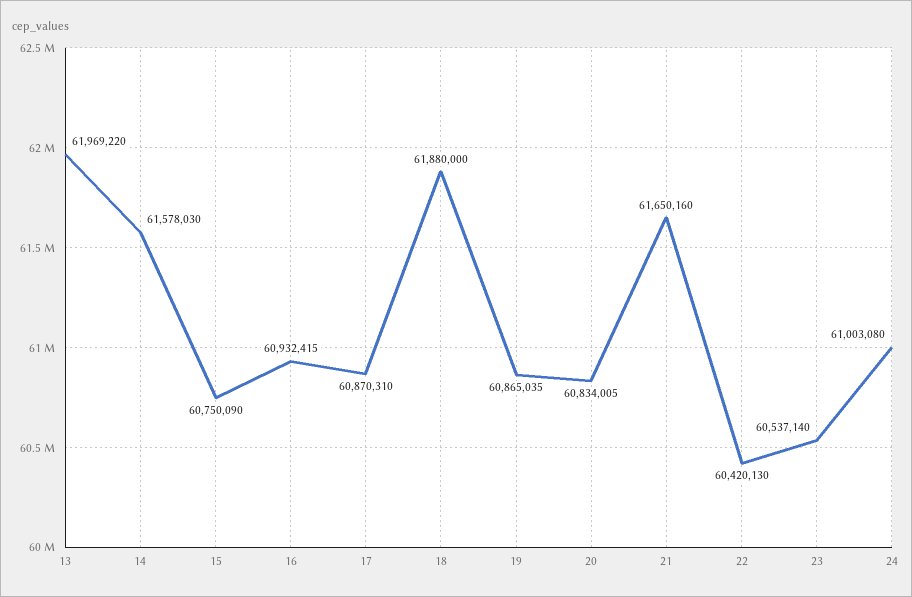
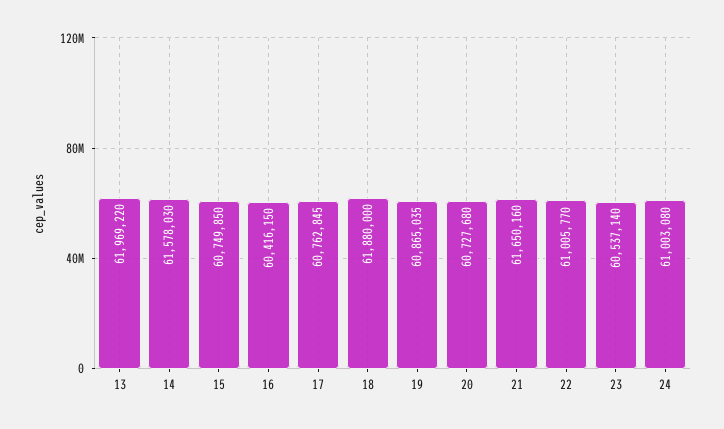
  {
    "13": 61969220,
    "14": 61578030,
-   "15": 60750090,
+   "15": 60749850,
-   "16": 60932415,
+   "16": 60416150,
-   "17": 60870310,
+   "17": 60762845,
    "18": 61880000,
    "19": 60865035,
-   "20": 60834005,
+   "20": 60727680,
    "21": 61650160,
-   "22": 60420130,
+   "22": 61005770,
    "23": 60537140,
    "24": 61003080
  }

